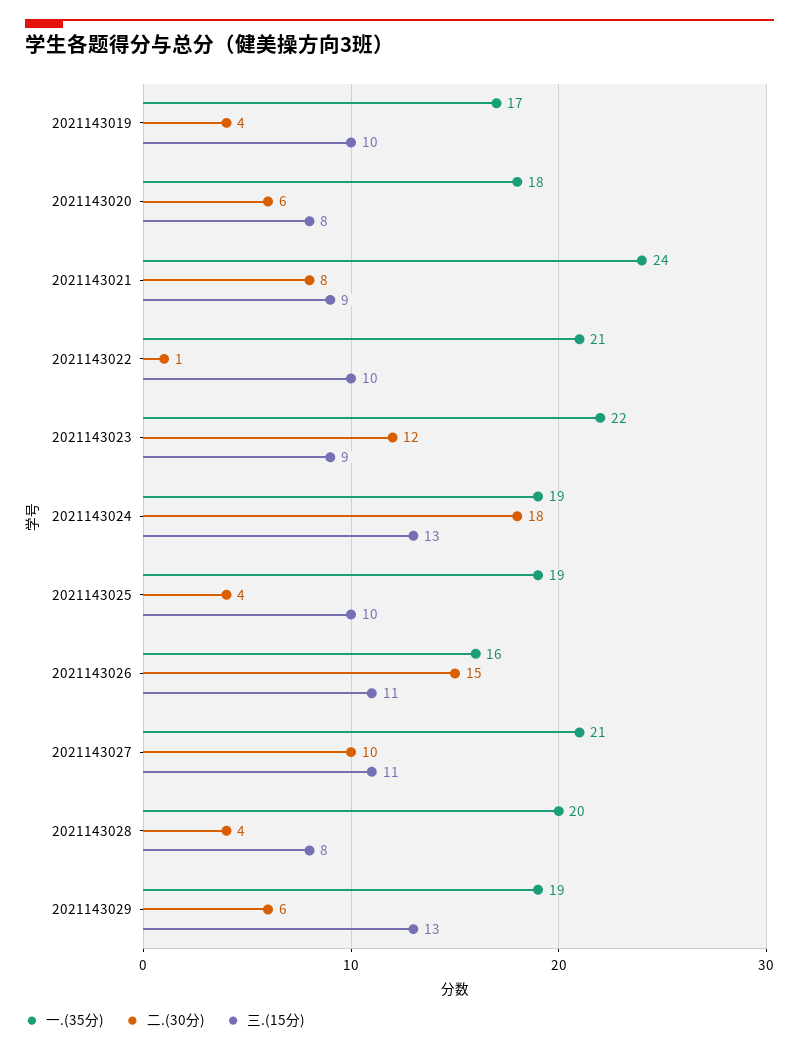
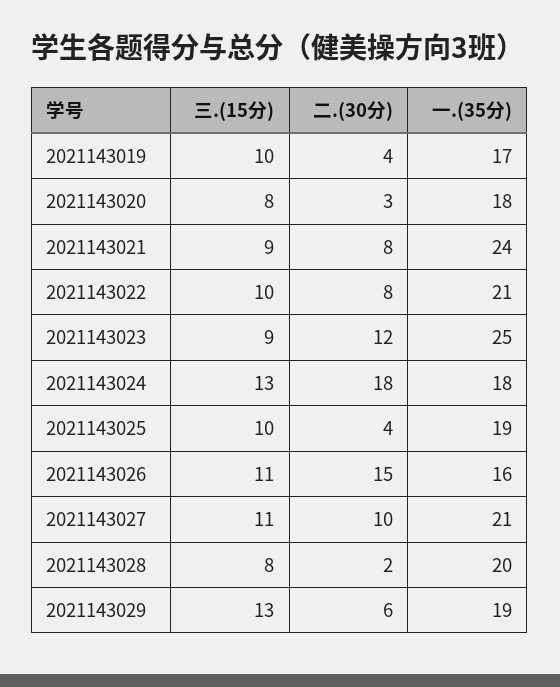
  {
    "一.(35分)": {
      "2021143019": 17,
      "2021143020": 18,
      "2021143021": 24,
      "2021143022": 21,
-     "2021143023": 22,
+     "2021143023": 25,
-     "2021143024": 19,
+     "2021143024": 18,
      "2021143025": 19,
      "2021143026": 16,
      "2021143027": 21,
      "2021143028": 20,
      "2021143029": 19
    },
    "二.(30分)": {
      "2021143019": 4,
-     "2021143020": 6,
+     "2021143020": 3,
      "2021143021": 8,
-     "2021143022": 1,
+     "2021143022": 8,
      "2021143023": 12,
      "2021143024": 18,
      "2021143025": 4,
      "2021143026": 15,
      "2021143027": 10,
-     "2021143028": 4,
+     "2021143028": 2,
      "2021143029": 6
    },
    "三.(15分)": {
      "2021143019": 10,
      "2021143020": 8,
      "2021143021": 9,
      "2021143022": 10,
      "2021143023": 9,
      "2021143024": 13,
      "2021143025": 10,
      "2021143026": 11,
      "2021143027": 11,
      "2021143028": 8,
      "2021143029": 13
    }
  }

